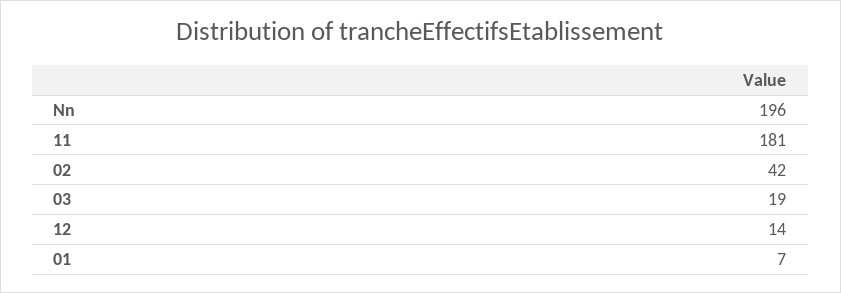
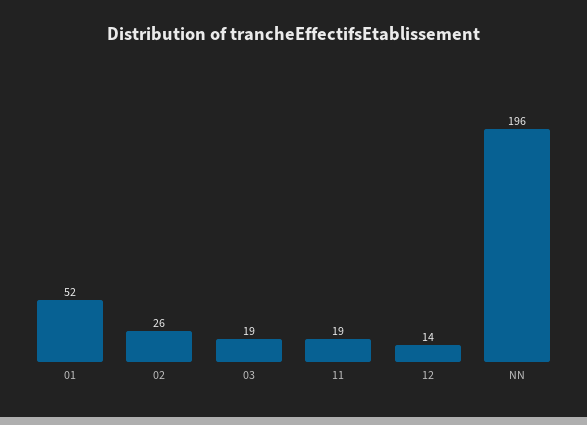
  {
    "Nn": 196,
-   "11": 181,
+   "11": 19,
-   "02": 42,
+   "02": 26,
    "03": 19,
    "12": 14,
-   "01": 7
+   "01": 52
  }

